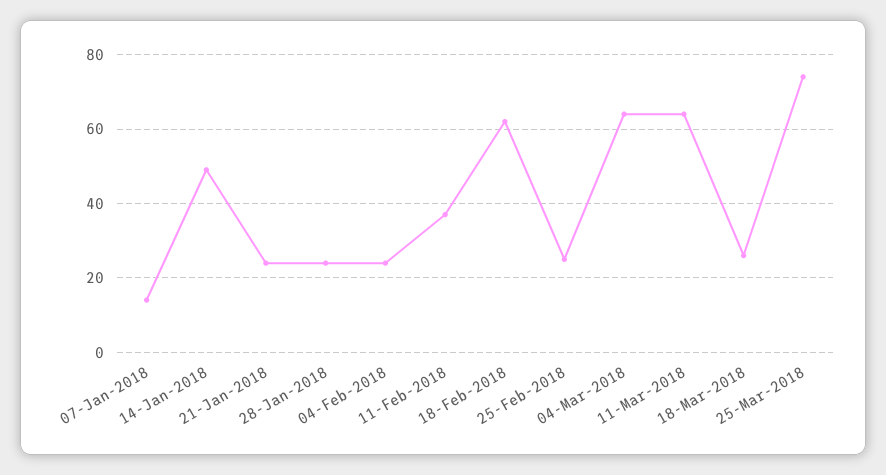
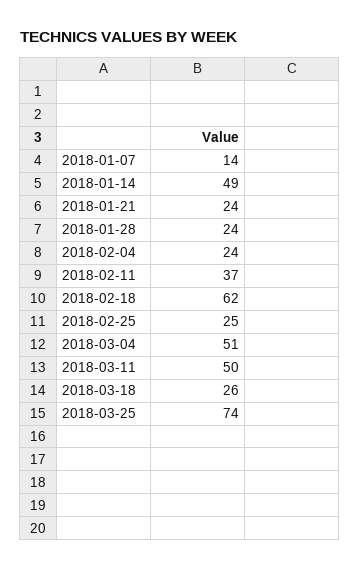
  {
    "07-Jan-2018": 14,
    "14-Jan-2018": 49,
    "21-Jan-2018": 24,
    "28-Jan-2018": 24,
    "04-Feb-2018": 24,
    "11-Feb-2018": 37,
    "18-Feb-2018": 62,
    "25-Feb-2018": 25,
-   "04-Mar-2018": 65,
+   "04-Mar-2018": 51,
-   "11-Mar-2018": 65,
+   "11-Mar-2018": 50,
    "18-Mar-2018": 26,
    "25-Mar-2018": 74
  }

